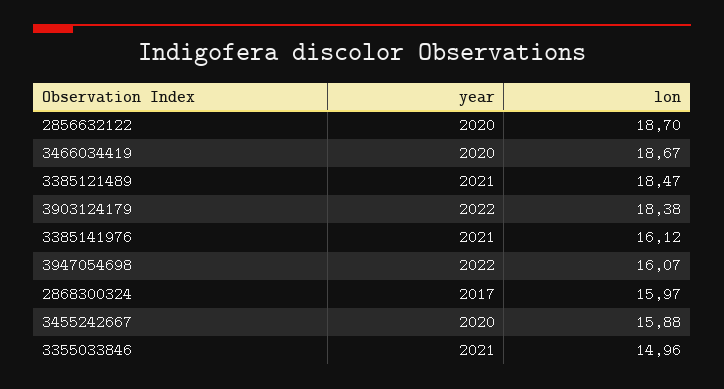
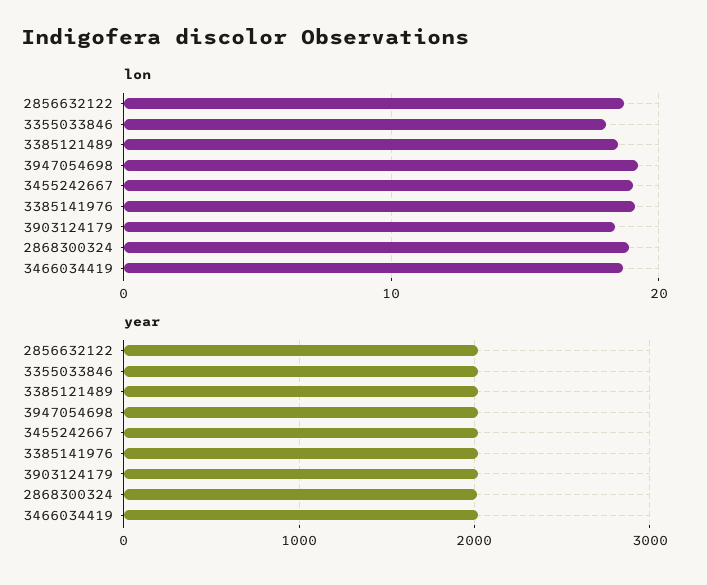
  {
    "year": {
      "2856632122": 2020,
      "3466034419": 2020,
      "3385121489": 2021,
      "3903124179": 2022,
      "3385141976": 2021,
      "3947054698": 2022,
      "2868300324": 2017,
      "3455242667": 2020,
      "3355033846": 2021
    },
    "lon": {
      "2856632122": 18.7,
      "3466034419": 18.67,
      "3385121489": 18.47,
      "3903124179": 18.38,
-     "3385141976": 16.12,
+     "3385141976": 19,
-     "3947054698": 16.07,
+     "3947054698": 19,
-     "2868300324": 15.97,
+     "2868300324": 19,
-     "3455242667": 15.88,
+     "3455242667": 19,
-     "3355033846": 14.96
+     "3355033846": 18
    }
  }

